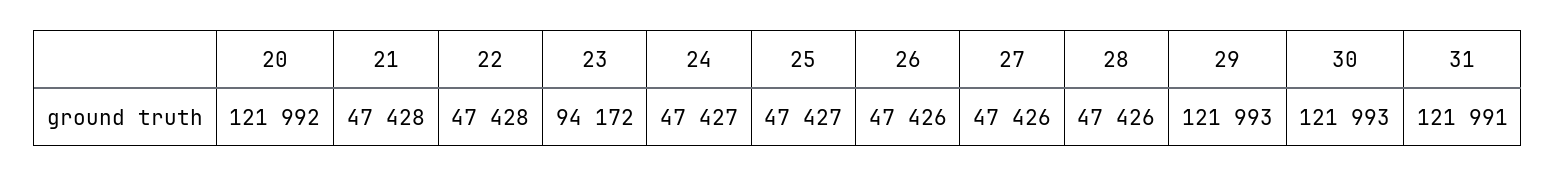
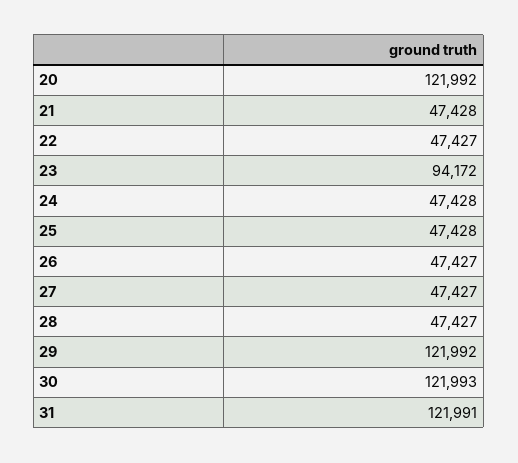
  {
    "20": 121992,
    "21": 47428,
-   "22": 47428,
+   "22": 47427,
    "23": 94172,
-   "24": 47427,
+   "24": 47428,
-   "25": 47427,
+   "25": 47428,
-   "26": 47426,
+   "26": 47427,
-   "27": 47426,
+   "27": 47427,
-   "28": 47426,
+   "28": 47427,
-   "29": 121993,
+   "29": 121992,
    "30": 121993,
    "31": 121991
  }

